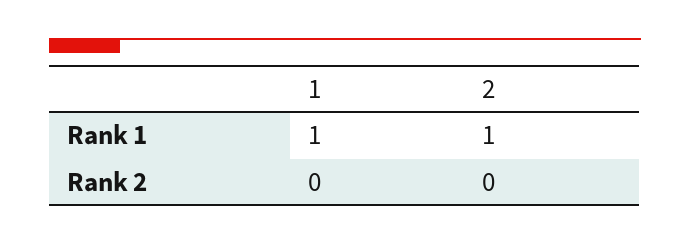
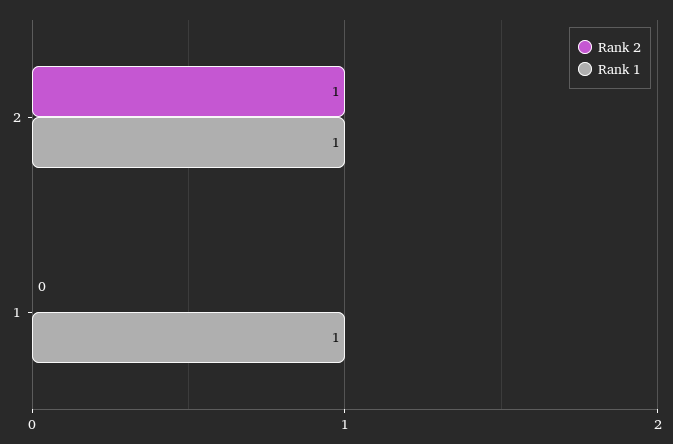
  {
    "Rank 1": {
      "1": 1,
      "2": 1
    },
    "Rank 2": {
      "1": 0,
-     "2": 0
+     "2": 1
    }
  }

